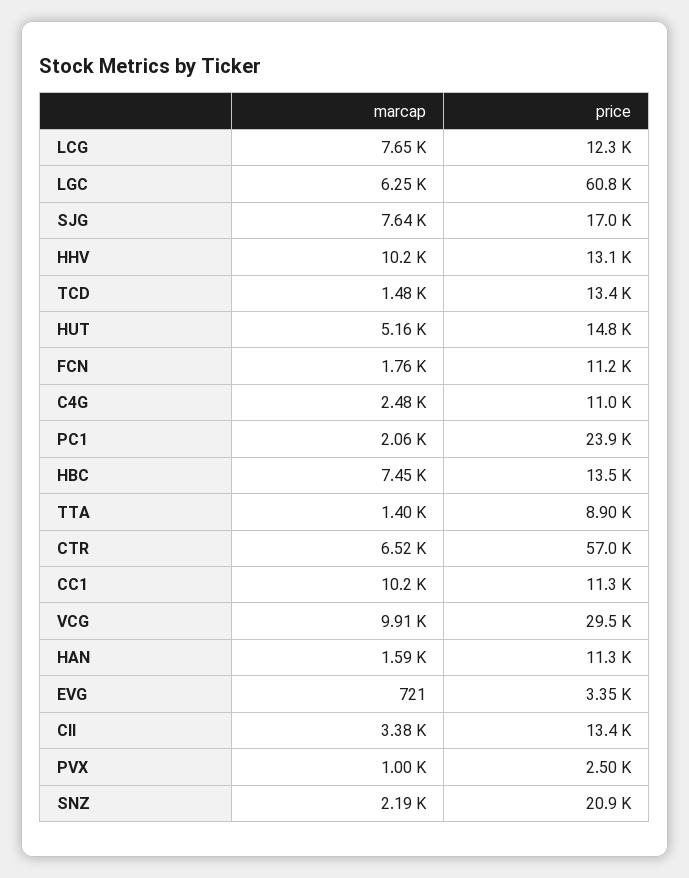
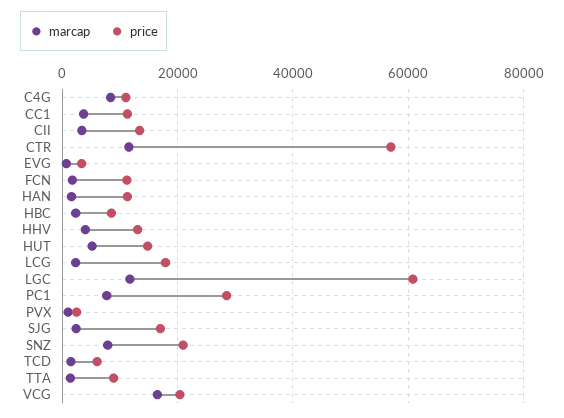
  {
    "marcap": {
-     "LCG": 7650,
+     "LCG": 2000,
-     "LGC": 6250,
+     "LGC": 12000,
-     "SJG": 7640,
+     "SJG": 2000,
-     "HHV": 10200,
+     "HHV": 4000,
      "TCD": 1480,
      "HUT": 5160,
      "FCN": 1760,
-     "C4G": 2480,
+     "C4G": 8000,
-     "PC1": 2060,
+     "PC1": 8000,
-     "HBC": 7450,
+     "HBC": 2000,
      "TTA": 1400,
-     "CTR": 6520,
+     "CTR": 12000,
-     "CC1": 10200,
+     "CC1": 4000,
-     "VCG": 9910,
+     "VCG": 16000,
      "HAN": 1590,
      "EVG": 721,
      "CII": 3380,
      "PVX": 1000,
-     "SNZ": 2190
+     "SNZ": 8000
    },
    "price": {
-     "LCG": 12300,
+     "LCG": 18000,
      "LGC": 60800,
      "SJG": 17000,
      "HHV": 13100,
-     "TCD": 13400,
+     "TCD": 6000,
      "HUT": 14800,
      "FCN": 11200,
      "C4G": 11000,
-     "PC1": 23900,
+     "PC1": 28000,
-     "HBC": 13500,
+     "HBC": 8000,
      "TTA": 8900,
      "CTR": 57000,
      "CC1": 11300,
-     "VCG": 29500,
+     "VCG": 20000,
      "HAN": 11300,
      "EVG": 3350,
      "CII": 13400,
      "PVX": 2500,
      "SNZ": 20900
    }
  }

